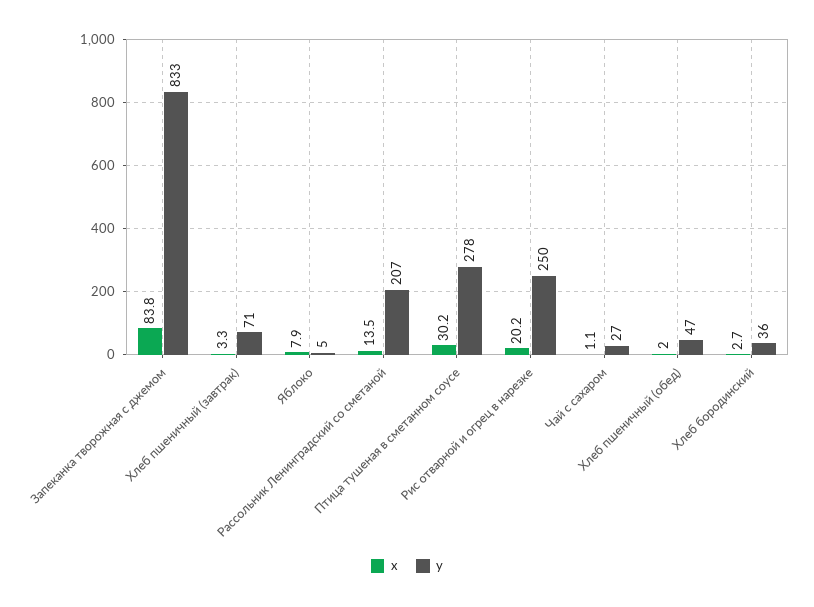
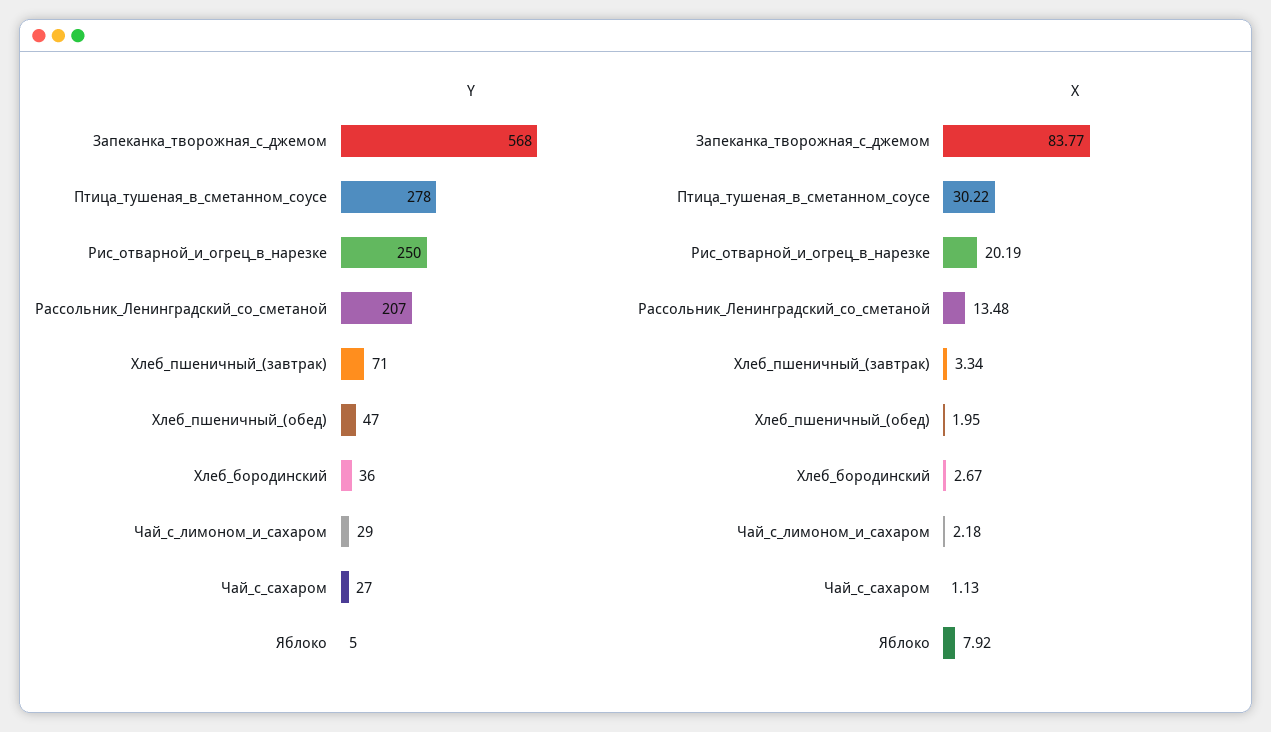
  {
    "x": {
      "Запеканка творожная с джемом": 83.77,
      "Хлеб пшеничный (завтрак)": 3.34,
      "Яблоко": 7.92,
      "Рассольник Ленинградский со сметаной": 13.48,
      "Птица тушеная в сметанном соусе": 30.22,
      "Рис отварной и огрец в нарезке": 20.19,
      "Чай с сахаром": 1.13,
      "Хлеб пшеничный (обед)": 1.95,
-     "Хлеб бородинский": 2.67
+     "Хлеб бородинский": 2.67,
+     "Чай_с_лимоном_и_сахаром": 2.18
    },
    "y": {
-     "Запеканка творожная с джемом": 833,
+     "Запеканка творожная с джемом": 568,
      "Хлеб пшеничный (завтрак)": 71,
      "Яблоко": 5,
      "Рассольник Ленинградский со сметаной": 207,
      "Птица тушеная в сметанном соусе": 278,
      "Рис отварной и огрец в нарезке": 250,
      "Чай с сахаром": 27,
      "Хлеб пшеничный (обед)": 47,
-     "Хлеб бородинский": 36
+     "Хлеб бородинский": 36,
+     "Чай_с_лимоном_и_сахаром": 29
    }
  }

